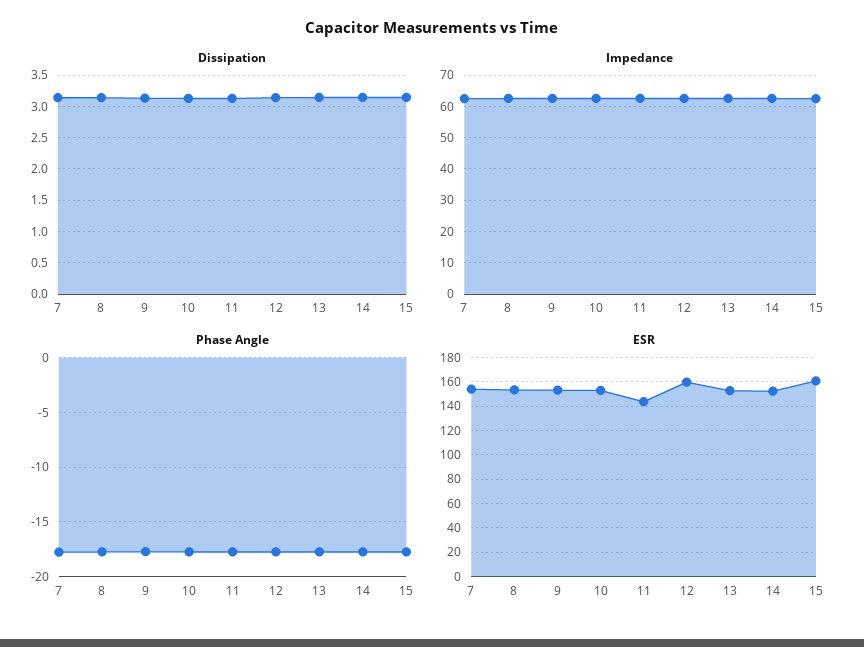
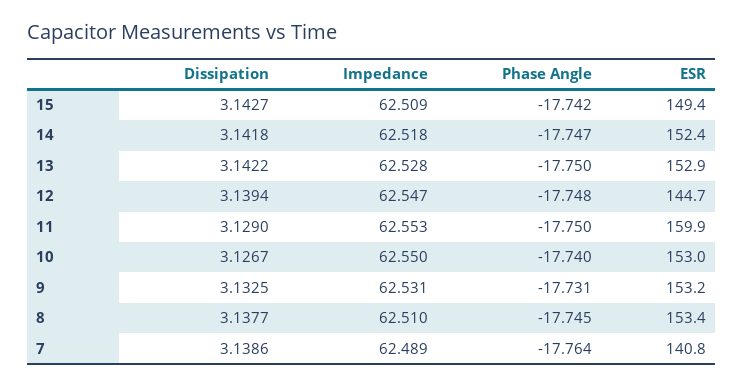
  {
    "Dissipation": {
      "7": 3.1386,
      "8": 3.1377,
      "9": 3.1325,
      "10": 3.1267,
      "11": 3.129,
      "12": 3.1394,
      "13": 3.1422,
      "14": 3.1418,
      "15": 3.1427
    },
    "Impedance": {
      "7": 62.489,
      "8": 62.51,
      "9": 62.531,
      "10": 62.55,
      "11": 62.553,
      "12": 62.547,
      "13": 62.528,
      "14": 62.518,
      "15": 62.509
    },
    "Phase Angle": {
      "7": -17.764,
      "8": -17.745,
      "9": -17.731,
      "10": -17.74,
      "11": -17.75,
      "12": -17.748,
      "13": -17.75,
      "14": -17.747,
      "15": -17.742
    },
    "ESR": {
-     "7": 155,
+     "7": 140.8,
      "8": 153.4,
      "9": 153.2,
      "10": 153,
-     "11": 145,
+     "11": 159.9,
-     "12": 160,
+     "12": 144.7,
      "13": 152.9,
      "14": 152.4,
-     "15": 160
+     "15": 149.4
    }
  }

